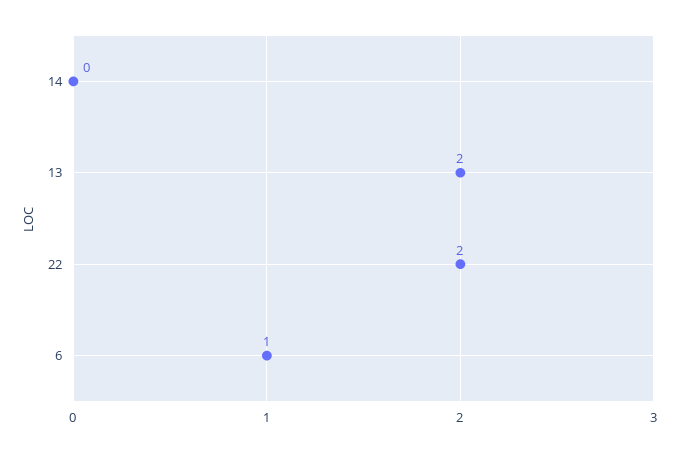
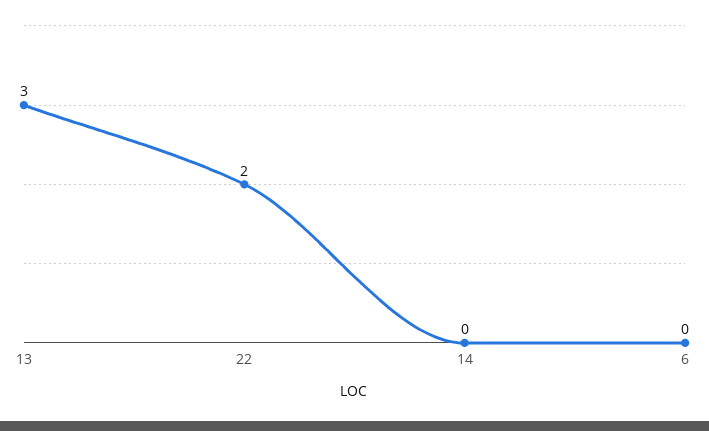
  {
    "14": 0,
-   "13": 2,
+   "13": 3,
    "22": 2,
-   "6": 1
+   "6": 0
  }

